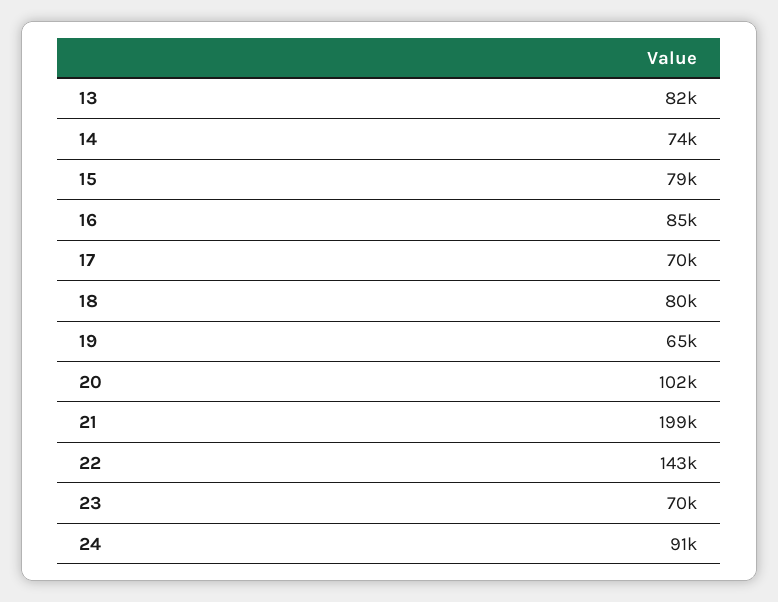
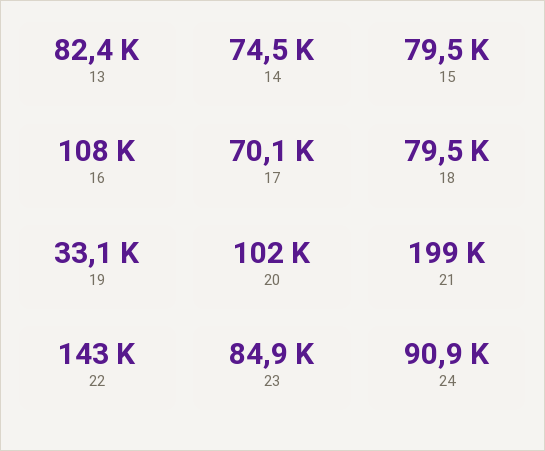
  {
    "13": 82400,
    "14": 74500,
    "15": 79500,
-   "16": 85000,
+   "16": 108000,
    "17": 70100,
    "18": 79500,
-   "19": 65000,
+   "19": 33100,
    "20": 102000,
    "21": 199000,
    "22": 143000,
-   "23": 70000,
+   "23": 84900,
    "24": 90900
  }

